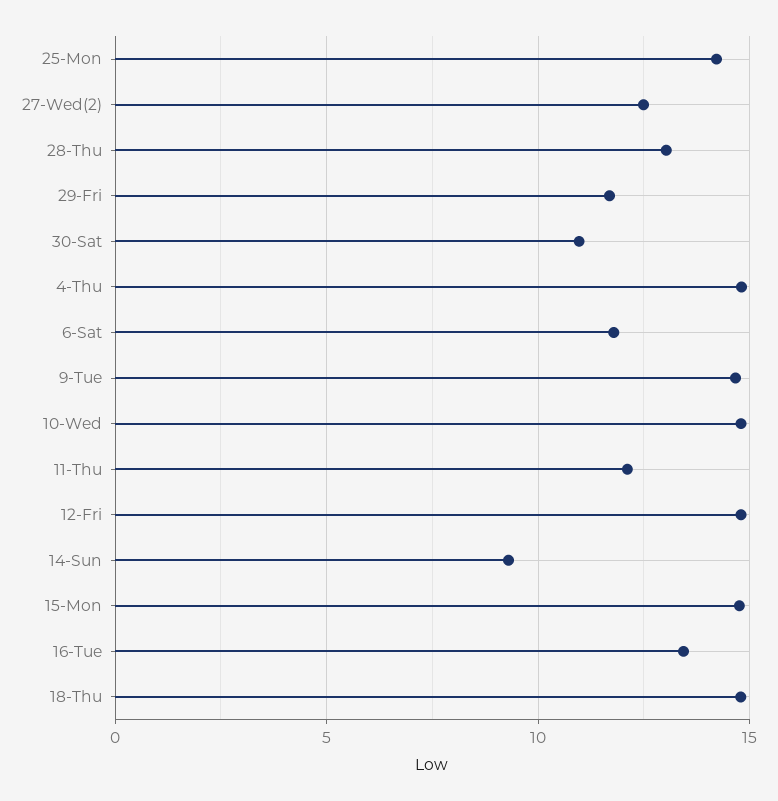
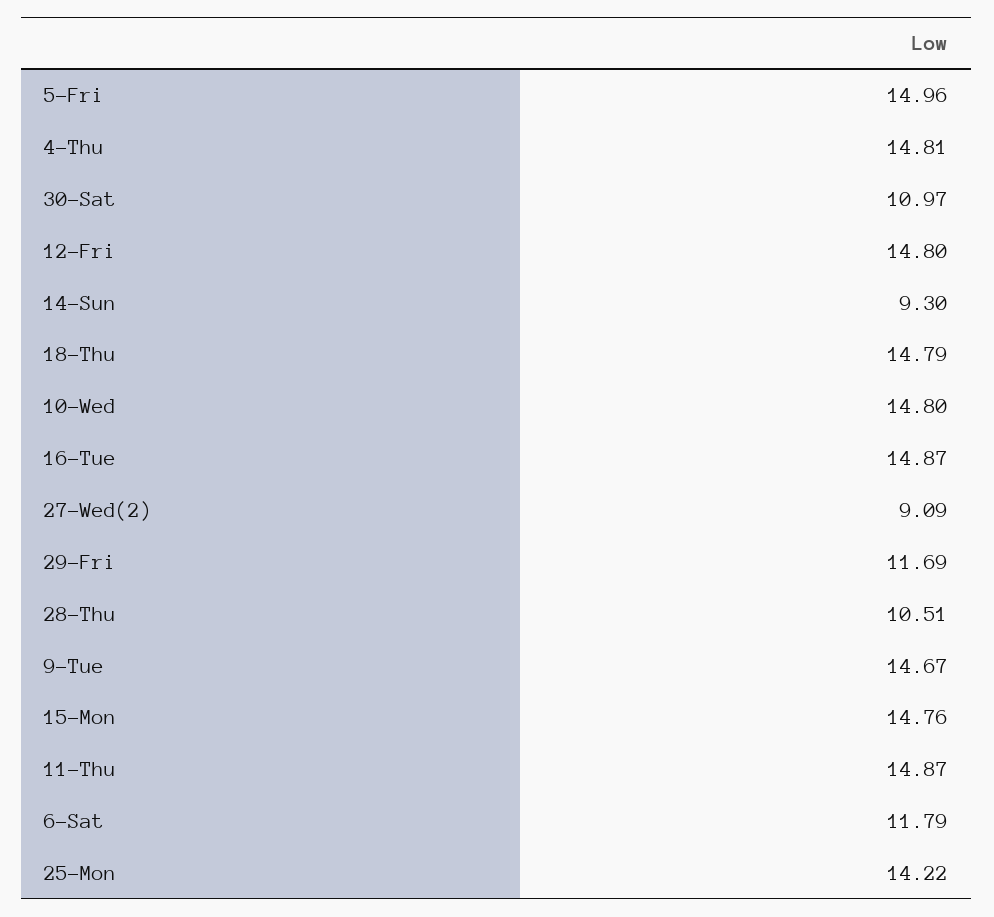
  {
    "25-Mon": 14.22,
-   "27-Wed(2)": 12.5,
+   "27-Wed(2)": 9.09,
-   "28-Thu": 13,
+   "28-Thu": 10.51,
    "29-Fri": 11.69,
    "30-Sat": 10.97,
    "4-Thu": 14.81,
    "6-Sat": 11.79,
    "9-Tue": 14.67,
    "10-Wed": 14.8,
-   "11-Thu": 12,
+   "11-Thu": 14.87,
    "12-Fri": 14.8,
    "14-Sun": 9.3,
    "15-Mon": 14.76,
-   "16-Tue": 13.5,
+   "16-Tue": 14.87,
-   "18-Thu": 14.79
+   "18-Thu": 14.79,
+   "5-Fri": 14.96
  }

